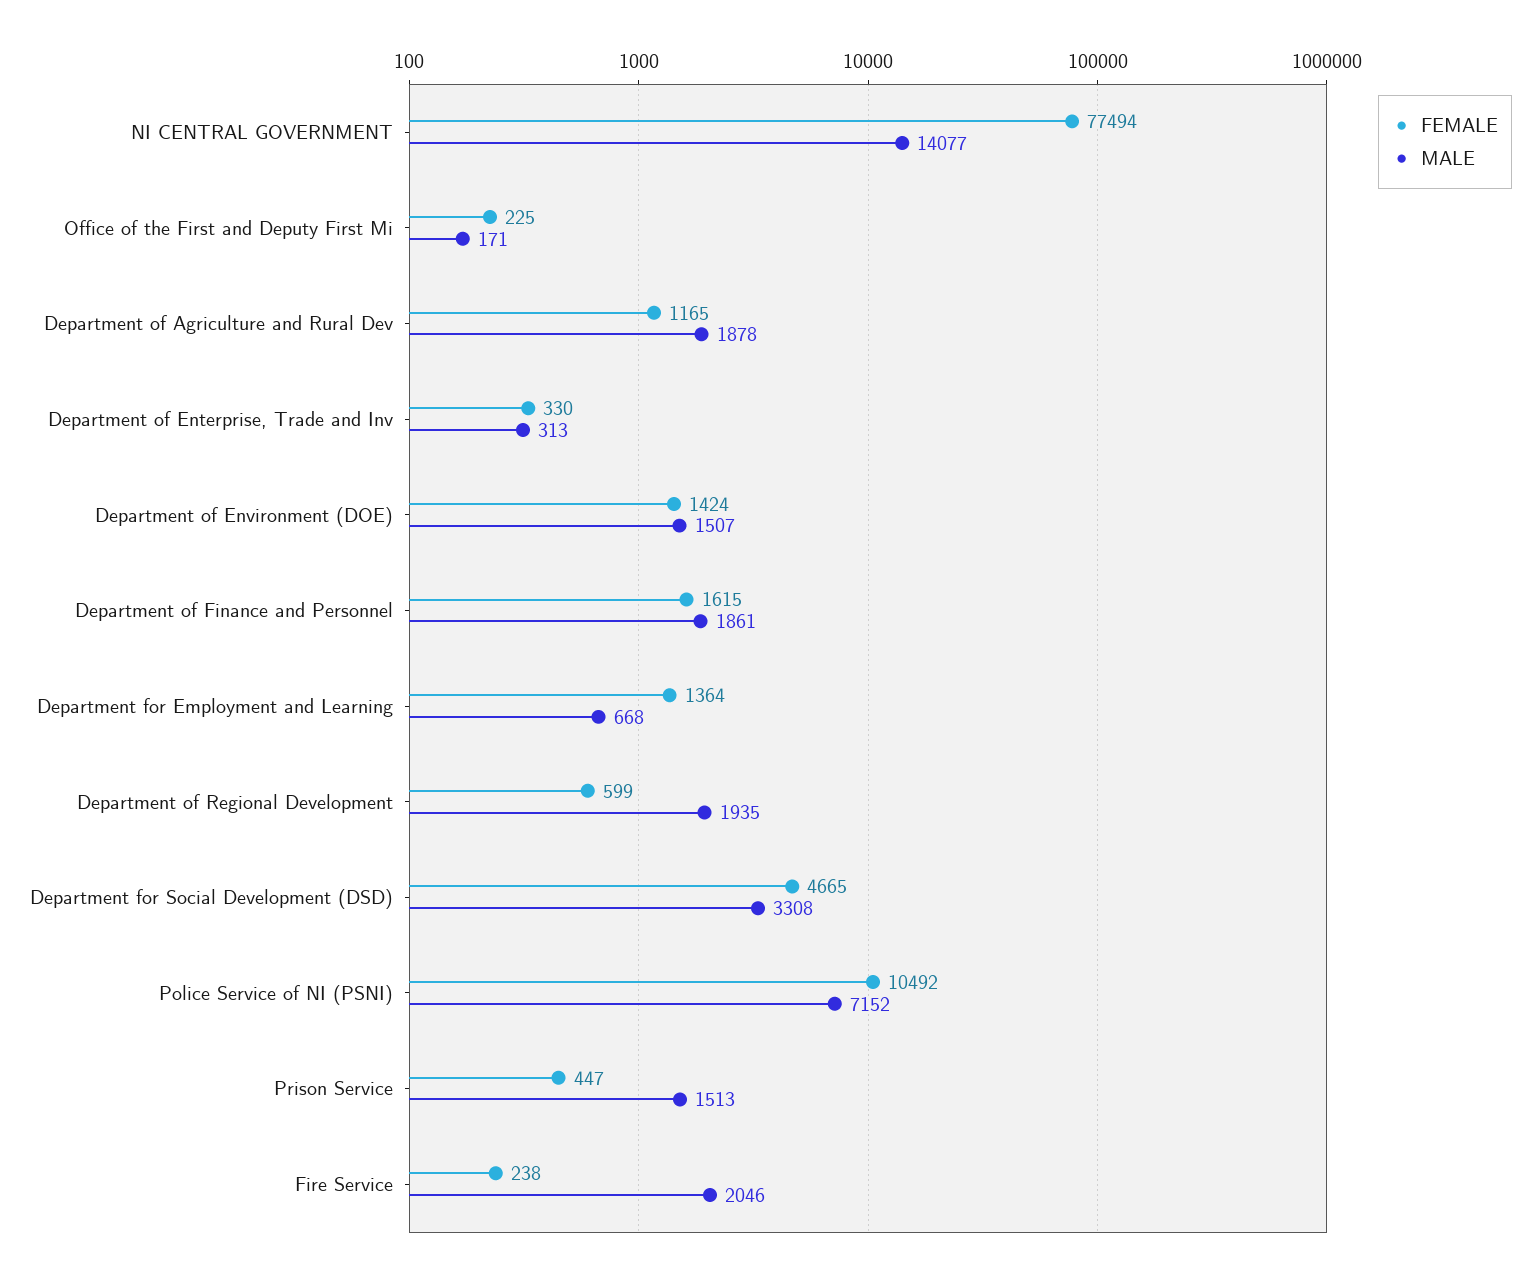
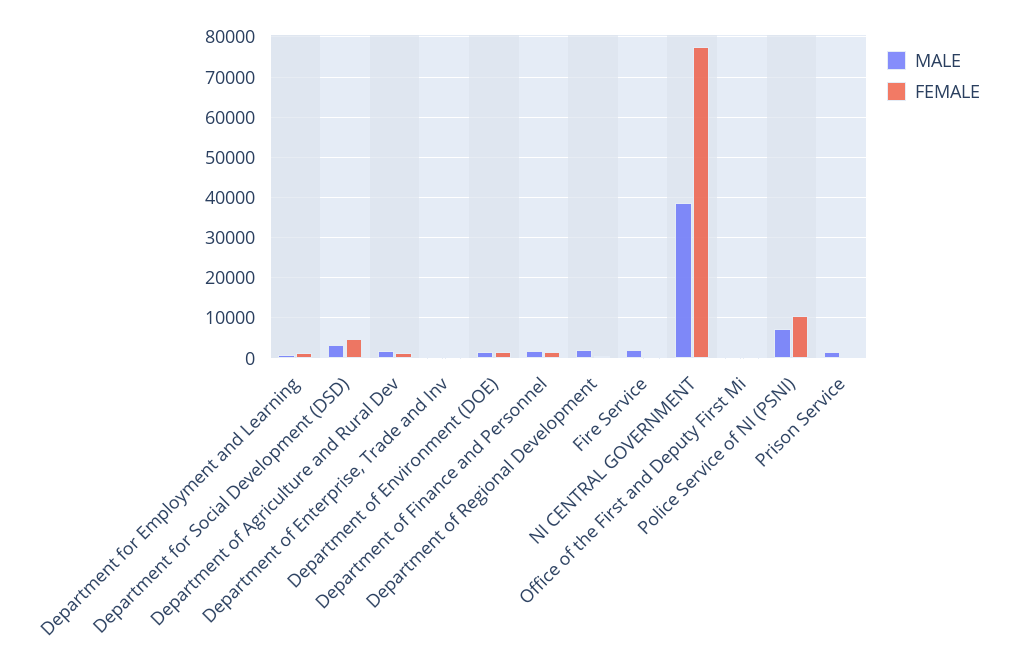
  {
    "FEMALE": {
      "NI CENTRAL GOVERNMENT": 77494,
      "Office of the First and Deputy First Mi": 225,
      "Department of Agriculture and Rural Dev": 1165,
      "Department of Enterprise, Trade and Inv": 330,
      "Department of Environment (DOE)": 1424,
      "Department of Finance and Personnel": 1615,
      "Department for Employment and Learning": 1364,
      "Department of Regional Development": 599,
      "Department for Social Development (DSD)": 4665,
      "Police Service of NI (PSNI)": 10492,
      "Prison Service": 447,
      "Fire Service": 238
    },
    "MALE": {
-     "NI CENTRAL GOVERNMENT": 14077,
+     "NI CENTRAL GOVERNMENT": 38000,
      "Office of the First and Deputy First Mi": 171,
      "Department of Agriculture and Rural Dev": 1878,
      "Department of Enterprise, Trade and Inv": 313,
      "Department of Environment (DOE)": 1507,
      "Department of Finance and Personnel": 1861,
      "Department for Employment and Learning": 668,
      "Department of Regional Development": 1935,
      "Department for Social Development (DSD)": 3308,
      "Police Service of NI (PSNI)": 7152,
      "Prison Service": 1513,
      "Fire Service": 2046
    }
  }

